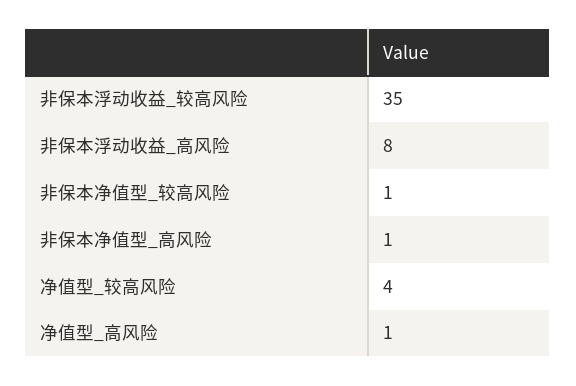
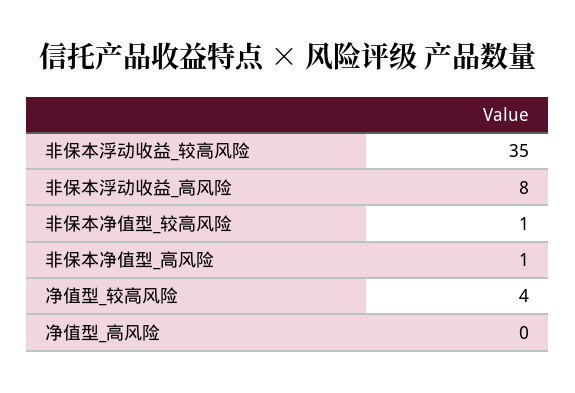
  {
    "非保本浮动收益_较高风险": 35,
    "非保本浮动收益_高风险": 8,
    "非保本净值型_较高风险": 1,
    "非保本净值型_高风险": 1,
    "净值型_较高风险": 4,
-   "净值型_高风险": 1
+   "净值型_高风险": 0
  }

